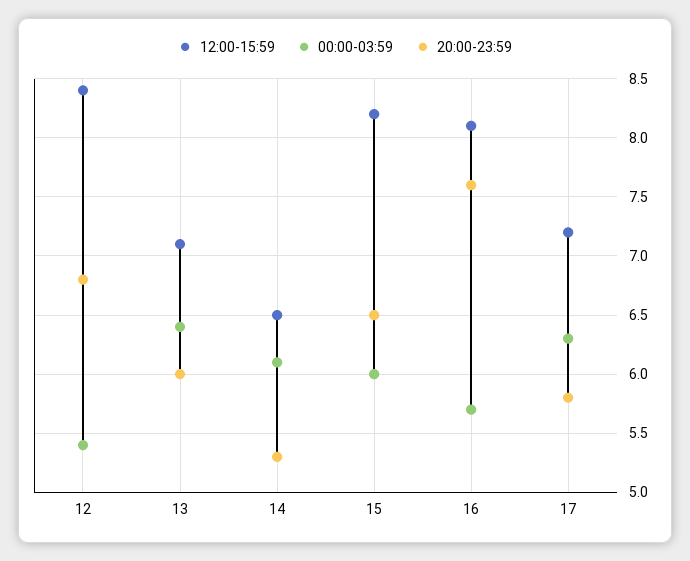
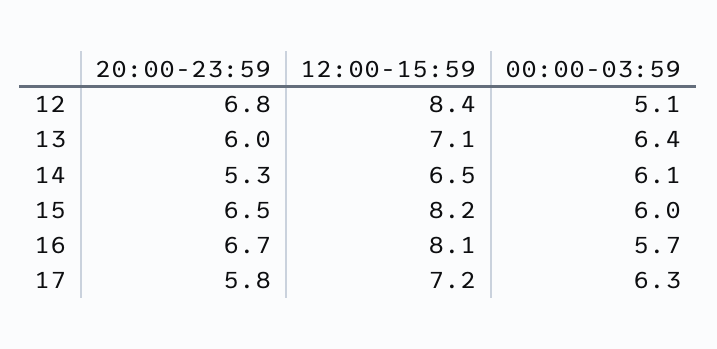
  {
    "12:00-15:59": {
      "12": 8.4,
      "13": 7.1,
      "14": 6.5,
      "15": 8.2,
      "16": 8.1,
      "17": 7.2
    },
    "00:00-03:59": {
-     "12": 5.4,
+     "12": 5.1,
      "13": 6.4,
      "14": 6.1,
      "15": 6,
      "16": 5.7,
      "17": 6.3
    },
    "20:00-23:59": {
      "12": 6.8,
      "13": 6,
      "14": 5.3,
      "15": 6.5,
-     "16": 7.6,
+     "16": 6.7,
      "17": 5.8
    }
  }

